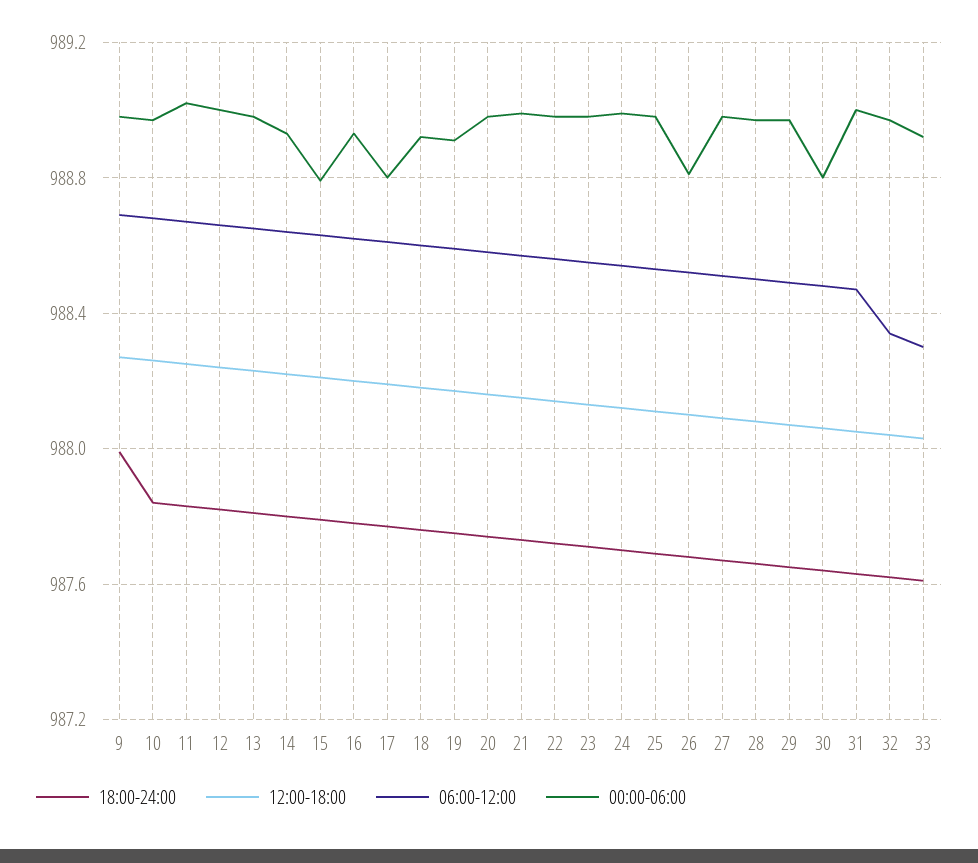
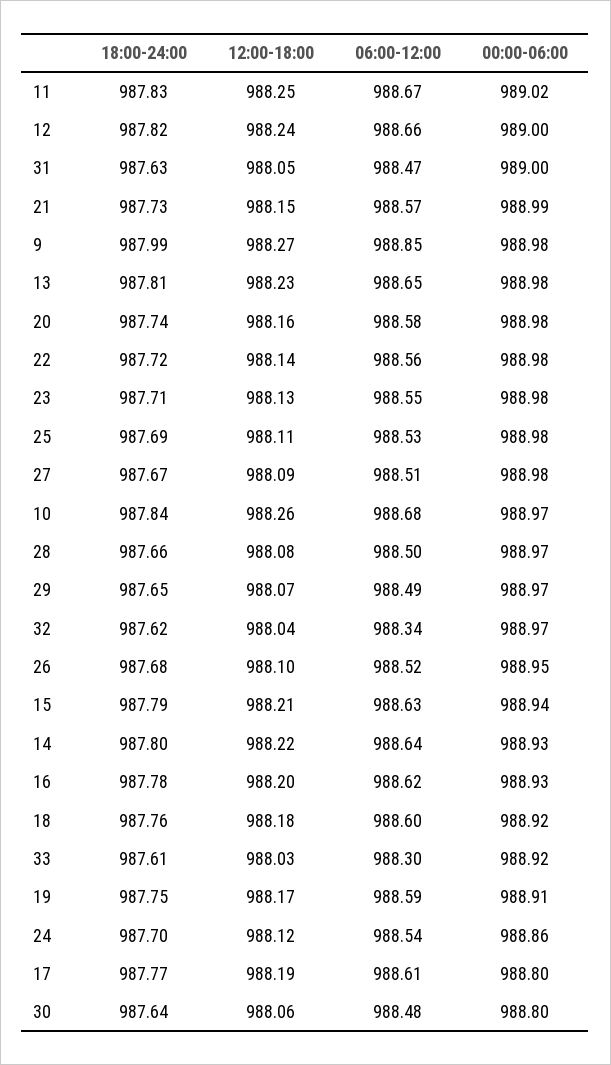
  {
    "18:00-24:00": {
      "9": 987.99,
      "10": 987.84,
      "11": 987.83,
      "12": 987.82,
      "13": 987.81,
      "14": 987.8,
      "15": 987.79,
      "16": 987.78,
      "17": 987.77,
      "18": 987.76,
      "19": 987.75,
      "20": 987.74,
      "21": 987.73,
      "22": 987.72,
      "23": 987.71,
      "24": 987.7,
      "25": 987.69,
      "26": 987.68,
      "27": 987.67,
      "28": 987.66,
      "29": 987.65,
      "30": 987.64,
      "31": 987.63,
      "32": 987.62,
      "33": 987.61
    },
    "12:00-18:00": {
      "9": 988.27,
      "10": 988.26,
      "11": 988.25,
      "12": 988.24,
      "13": 988.23,
      "14": 988.22,
      "15": 988.21,
      "16": 988.2,
      "17": 988.19,
      "18": 988.18,
      "19": 988.17,
      "20": 988.16,
      "21": 988.15,
      "22": 988.14,
      "23": 988.13,
      "24": 988.12,
      "25": 988.11,
      "26": 988.1,
      "27": 988.09,
      "28": 988.08,
      "29": 988.07,
      "30": 988.06,
      "31": 988.05,
      "32": 988.04,
      "33": 988.03
    },
    "06:00-12:00": {
-     "9": 988.7,
+     "9": 988.85,
      "10": 988.68,
      "11": 988.67,
      "12": 988.66,
      "13": 988.65,
      "14": 988.64,
      "15": 988.63,
      "16": 988.62,
      "17": 988.61,
      "18": 988.6,
      "19": 988.59,
      "20": 988.58,
      "21": 988.57,
      "22": 988.56,
      "23": 988.55,
      "24": 988.54,
      "25": 988.53,
      "26": 988.52,
      "27": 988.51,
      "28": 988.5,
      "29": 988.49,
      "30": 988.48,
      "31": 988.47,
      "32": 988.34,
      "33": 988.3
    },
    "00:00-06:00": {
      "9": 988.98,
      "10": 988.97,
      "11": 989.02,
      "12": 989,
      "13": 988.98,
      "14": 988.93,
-     "15": 988.8,
+     "15": 988.94,
      "16": 988.93,
      "17": 988.8,
      "18": 988.92,
      "19": 988.91,
      "20": 988.98,
      "21": 988.99,
      "22": 988.98,
      "23": 988.98,
-     "24": 989,
+     "24": 988.86,
      "25": 988.98,
-     "26": 988.8,
+     "26": 988.95,
      "27": 988.98,
      "28": 988.97,
      "29": 988.97,
      "30": 988.8,
      "31": 989,
      "32": 988.97,
      "33": 988.92
    }
  }

